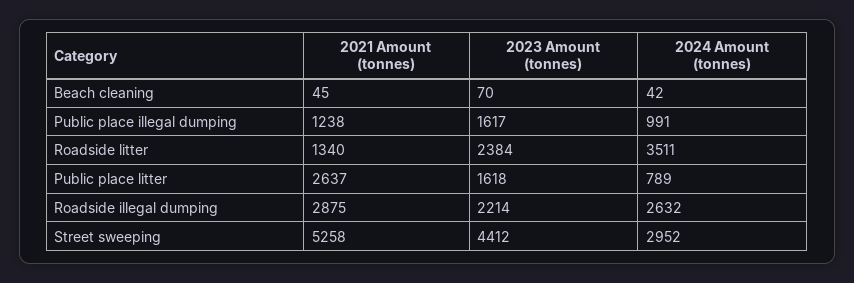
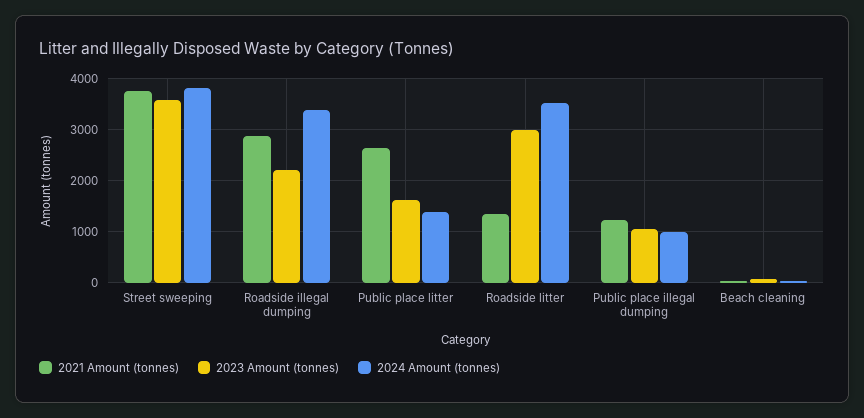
  {
    "2021 Amount (tonnes)": {
      "Beach cleaning": 45,
      "Public place illegal dumping": 1238,
      "Roadside litter": 1340,
      "Public place litter": 2637,
      "Roadside illegal dumping": 2875,
-     "Street sweeping": 5258
+     "Street sweeping": 3800
    },
    "2023 Amount (tonnes)": {
      "Beach cleaning": 70,
-     "Public place illegal dumping": 1617,
+     "Public place illegal dumping": 1000,
-     "Roadside litter": 2384,
+     "Roadside litter": 3000,
      "Public place litter": 1618,
      "Roadside illegal dumping": 2214,
-     "Street sweeping": 4412
+     "Street sweeping": 3600
    },
    "2024 Amount (tonnes)": {
      "Beach cleaning": 42,
      "Public place illegal dumping": 991,
      "Roadside litter": 3511,
-     "Public place litter": 789,
+     "Public place litter": 1400,
-     "Roadside illegal dumping": 2632,
+     "Roadside illegal dumping": 3400,
-     "Street sweeping": 2952
+     "Street sweeping": 3800
    }
  }

